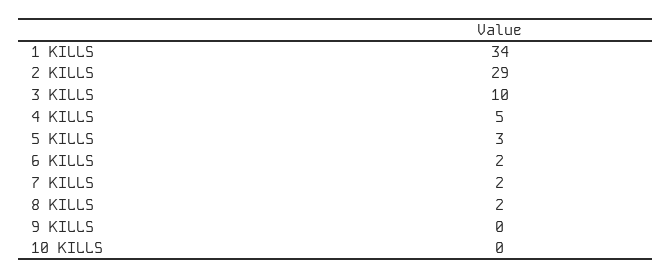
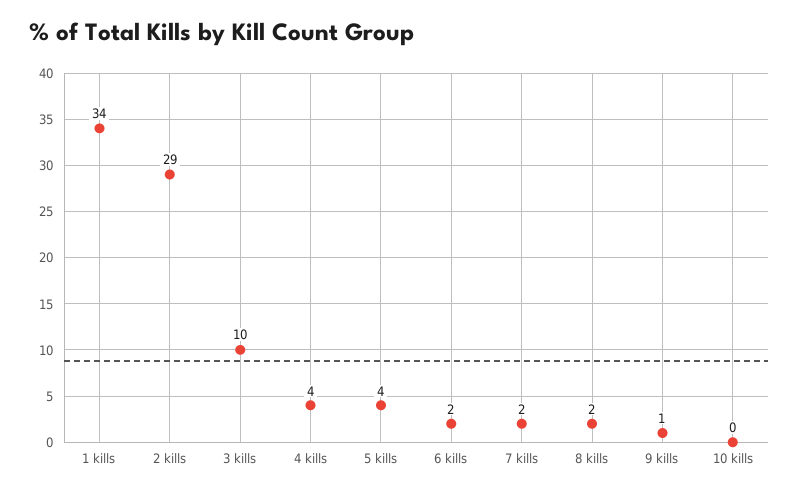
  {
    "1 KILLS": 34,
    "2 KILLS": 29,
    "3 KILLS": 10,
-   "4 KILLS": 5,
+   "4 KILLS": 4,
-   "5 KILLS": 3,
+   "5 KILLS": 4,
    "6 KILLS": 2,
    "7 KILLS": 2,
    "8 KILLS": 2,
-   "9 KILLS": 0,
+   "9 KILLS": 1,
    "10 KILLS": 0
  }

